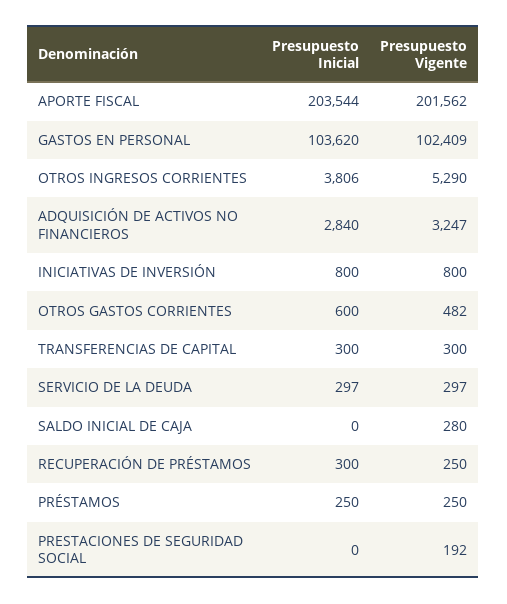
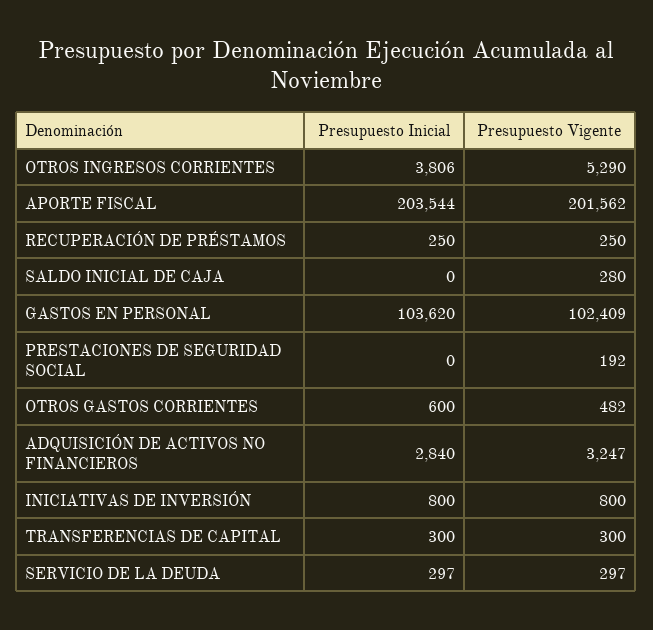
  {
    "Presupuesto Inicial": {
      "APORTE FISCAL": 203544,
      "GASTOS EN PERSONAL": 103620,
      "OTROS INGRESOS CORRIENTES": 3806,
      "ADQUISICIÓN DE ACTIVOS NO FINANCIEROS": 2840,
      "INICIATIVAS DE INVERSIÓN": 800,
      "OTROS GASTOS CORRIENTES": 600,
      "TRANSFERENCIAS DE CAPITAL": 300,
      "SERVICIO DE LA DEUDA": 297,
      "SALDO INICIAL DE CAJA": 0,
-     "RECUPERACIÓN DE PRÉSTAMOS": 300,
+     "RECUPERACIÓN DE PRÉSTAMOS": 250,
-     "PRÉSTAMOS": 250,
      "PRESTACIONES DE SEGURIDAD SOCIAL": 0
    },
    "Presupuesto Vigente": {
      "APORTE FISCAL": 201562,
      "GASTOS EN PERSONAL": 102409,
      "OTROS INGRESOS CORRIENTES": 5290,
      "ADQUISICIÓN DE ACTIVOS NO FINANCIEROS": 3247,
      "INICIATIVAS DE INVERSIÓN": 800,
      "OTROS GASTOS CORRIENTES": 482,
      "TRANSFERENCIAS DE CAPITAL": 300,
      "SERVICIO DE LA DEUDA": 297,
      "SALDO INICIAL DE CAJA": 280,
      "RECUPERACIÓN DE PRÉSTAMOS": 250,
-     "PRÉSTAMOS": 250,
      "PRESTACIONES DE SEGURIDAD SOCIAL": 192
    }
  }

